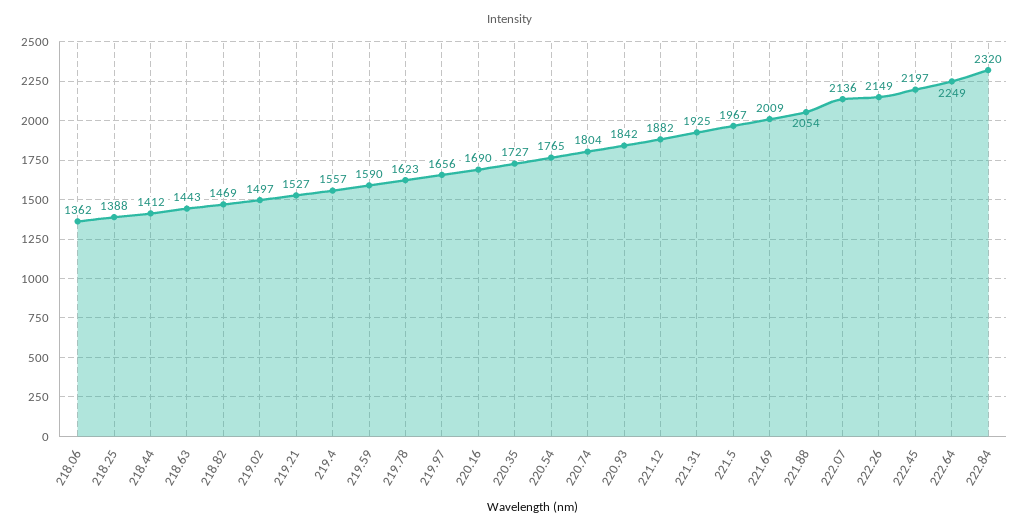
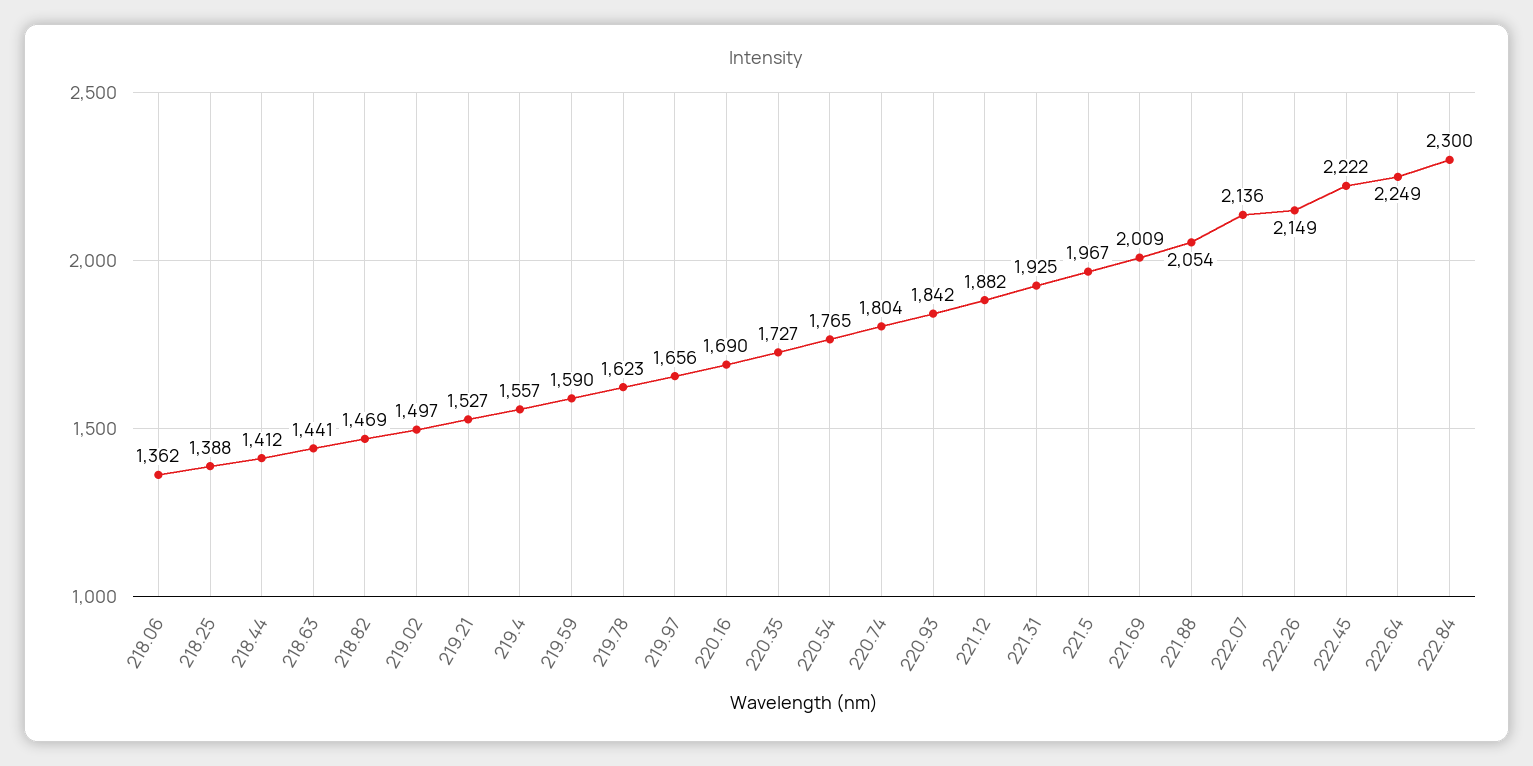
  {
    "218.06": 1362,
    "218.25": 1388,
    "218.44": 1412,
-   "218.63": 1443,
+   "218.63": 1441,
    "218.82": 1469,
    "219.02": 1497,
    "219.21": 1527,
    "219.4": 1557,
    "219.59": 1590,
    "219.78": 1623,
    "219.97": 1656,
    "220.16": 1690,
    "220.35": 1727,
    "220.54": 1765,
    "220.74": 1804,
    "220.93": 1842,
    "221.12": 1882,
    "221.31": 1925,
    "221.5": 1967,
    "221.69": 2009,
    "221.88": 2054,
    "222.07": 2136,
    "222.26": 2149,
-   "222.45": 2197,
+   "222.45": 2222,
    "222.64": 2249,
-   "222.84": 2320
+   "222.84": 2300
  }

